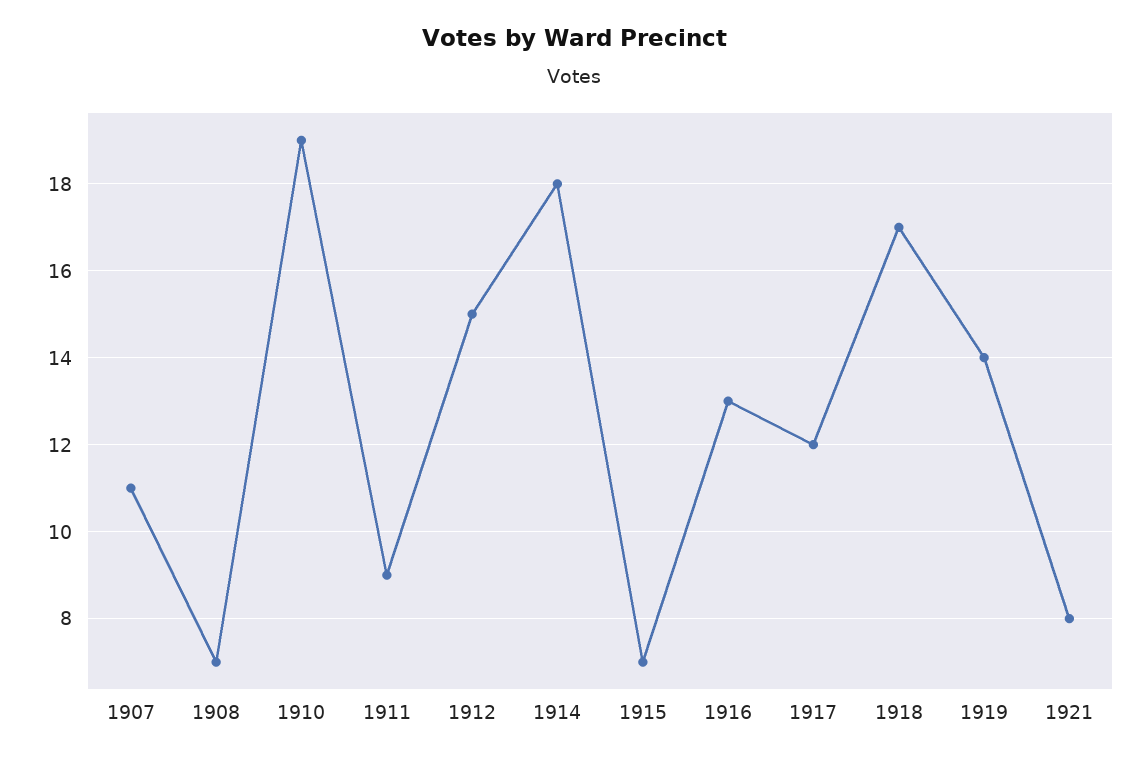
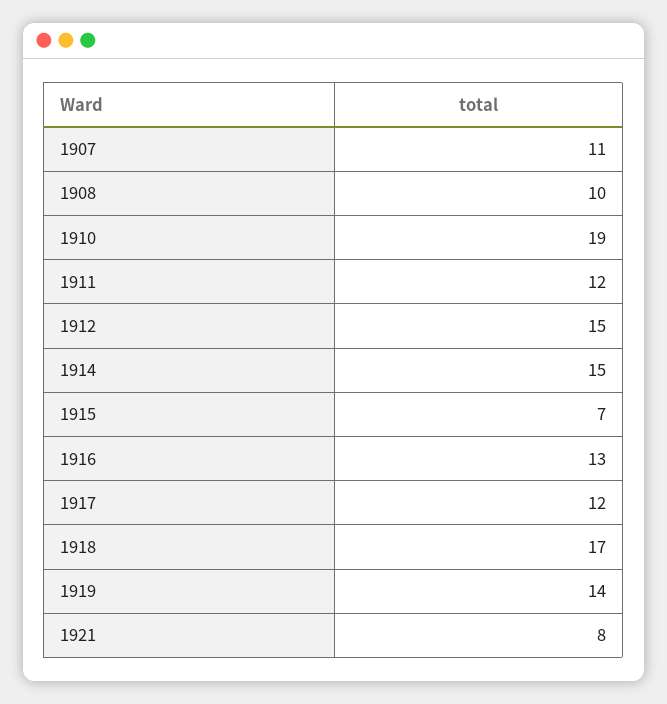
  {
    "1907": 11,
-   "1908": 7,
+   "1908": 10,
    "1910": 19,
-   "1911": 9,
+   "1911": 12,
    "1912": 15,
-   "1914": 18,
+   "1914": 15,
    "1915": 7,
    "1916": 13,
    "1917": 12,
    "1918": 17,
    "1919": 14,
    "1921": 8
  }

